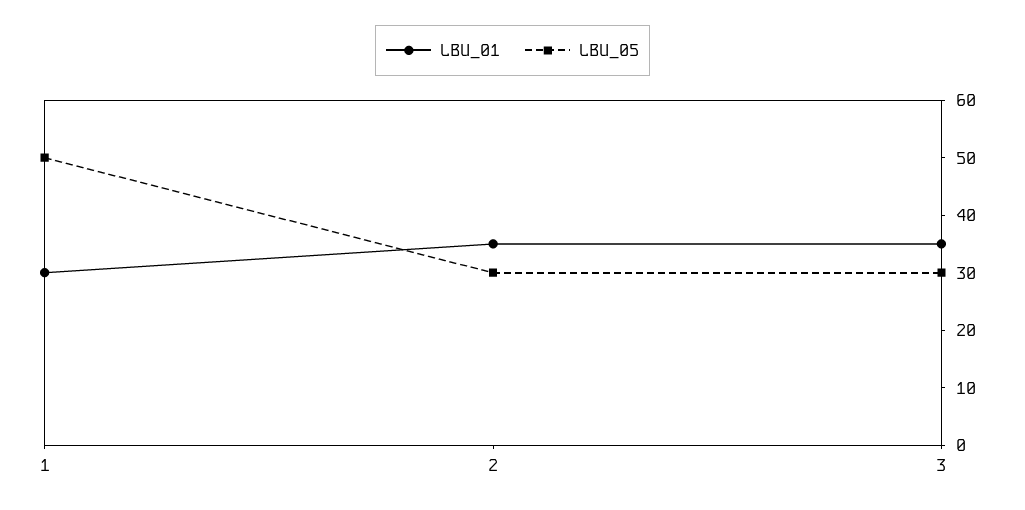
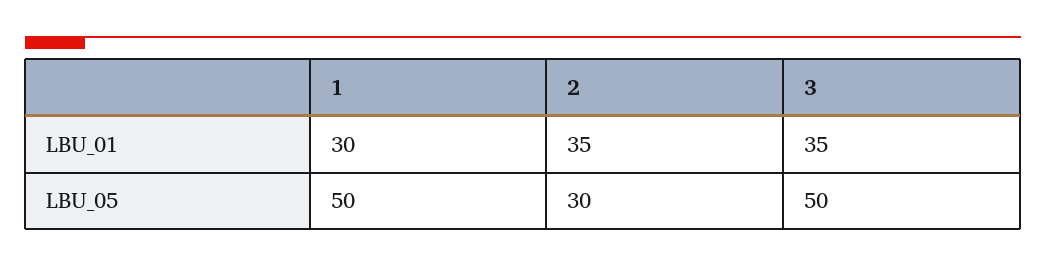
  {
    "LBU_01": {
      "1": 30,
      "2": 35,
      "3": 35
    },
    "LBU_05": {
      "1": 50,
      "2": 30,
-     "3": 30
+     "3": 50
    }
  }

